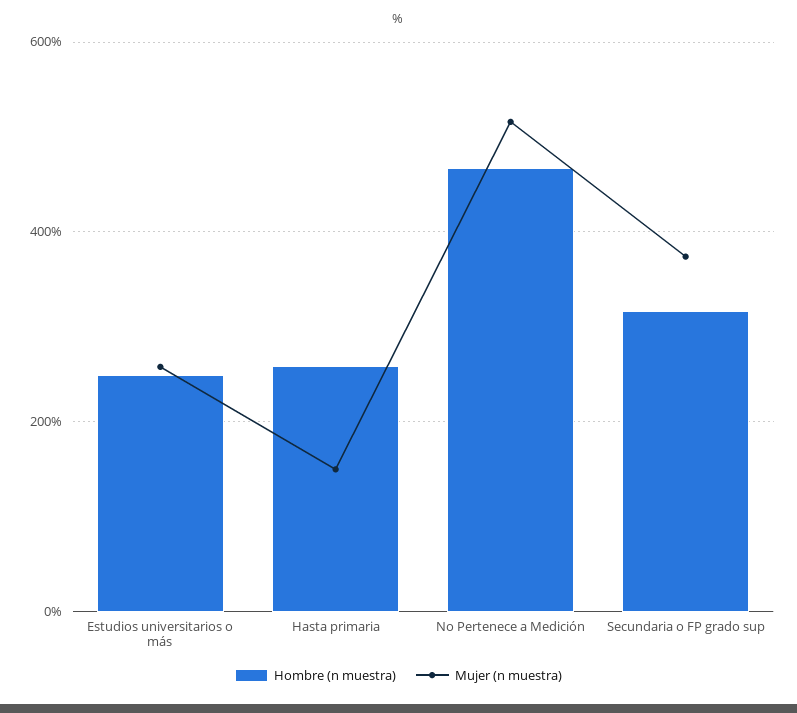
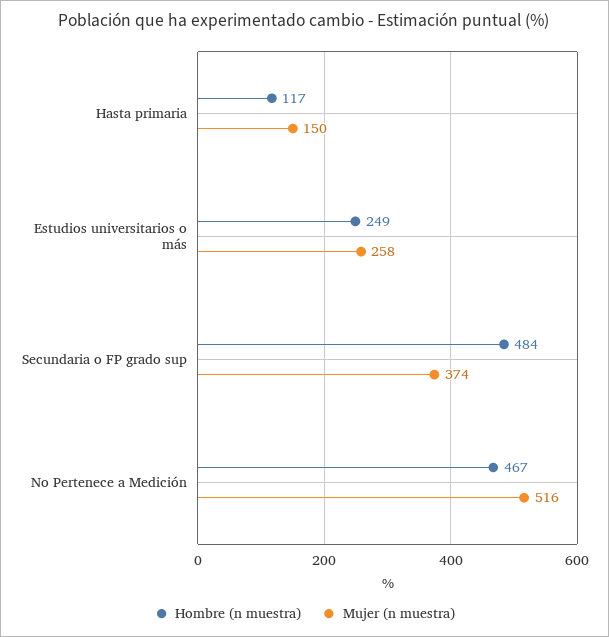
  {
    "Hombre (n muestra)": {
      "Estudios universitarios o más": 249,
-     "Hasta primaria": 260,
+     "Hasta primaria": 117,
      "No Pertenece a Medición": 467,
-     "Secundaria o FP grado sup": 320
+     "Secundaria o FP grado sup": 484
    },
    "Mujer (n muestra)": {
      "Estudios universitarios o más": 258,
      "Hasta primaria": 150,
      "No Pertenece a Medición": 516,
      "Secundaria o FP grado sup": 374
    }
  }

